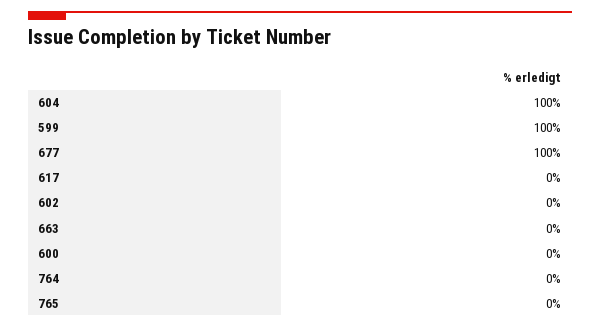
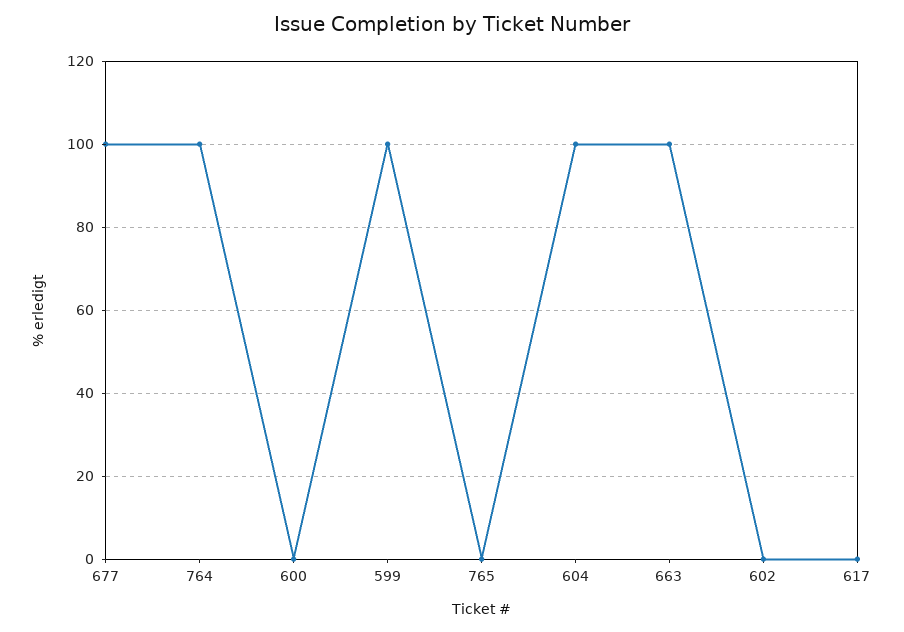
  {
    "604": 100,
    "599": 100,
    "677": 100,
    "617": 0,
    "602": 0,
-   "663": 0,
+   "663": 100,
    "600": 0,
-   "764": 0,
+   "764": 100,
    "765": 0
  }

